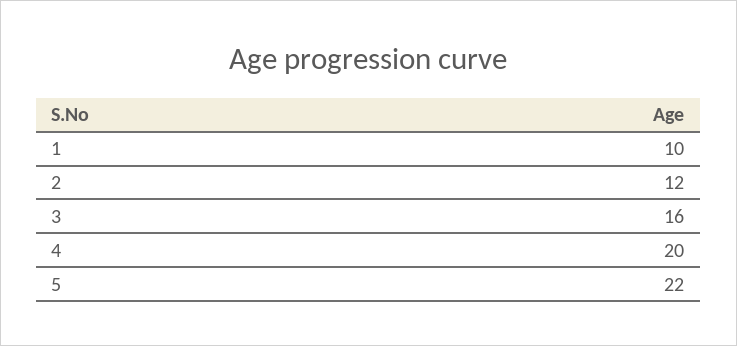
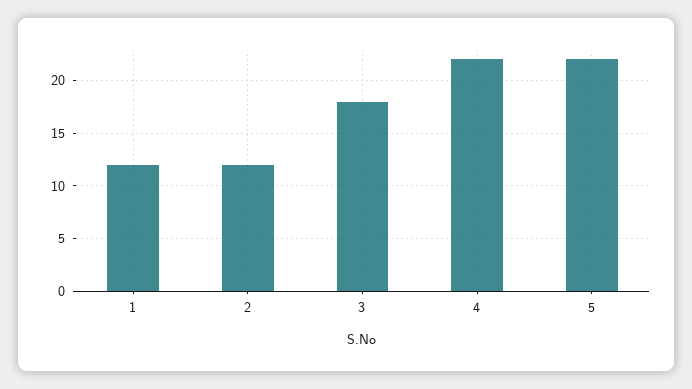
  {
-   "1": 10,
+   "1": 12,
    "2": 12,
-   "3": 16,
+   "3": 18,
-   "4": 20,
+   "4": 22,
    "5": 22
  }

